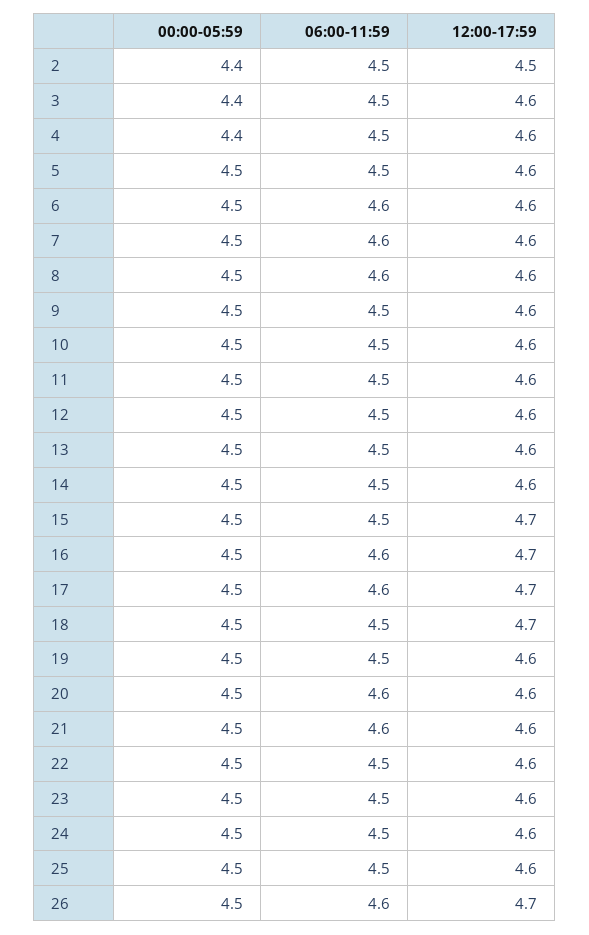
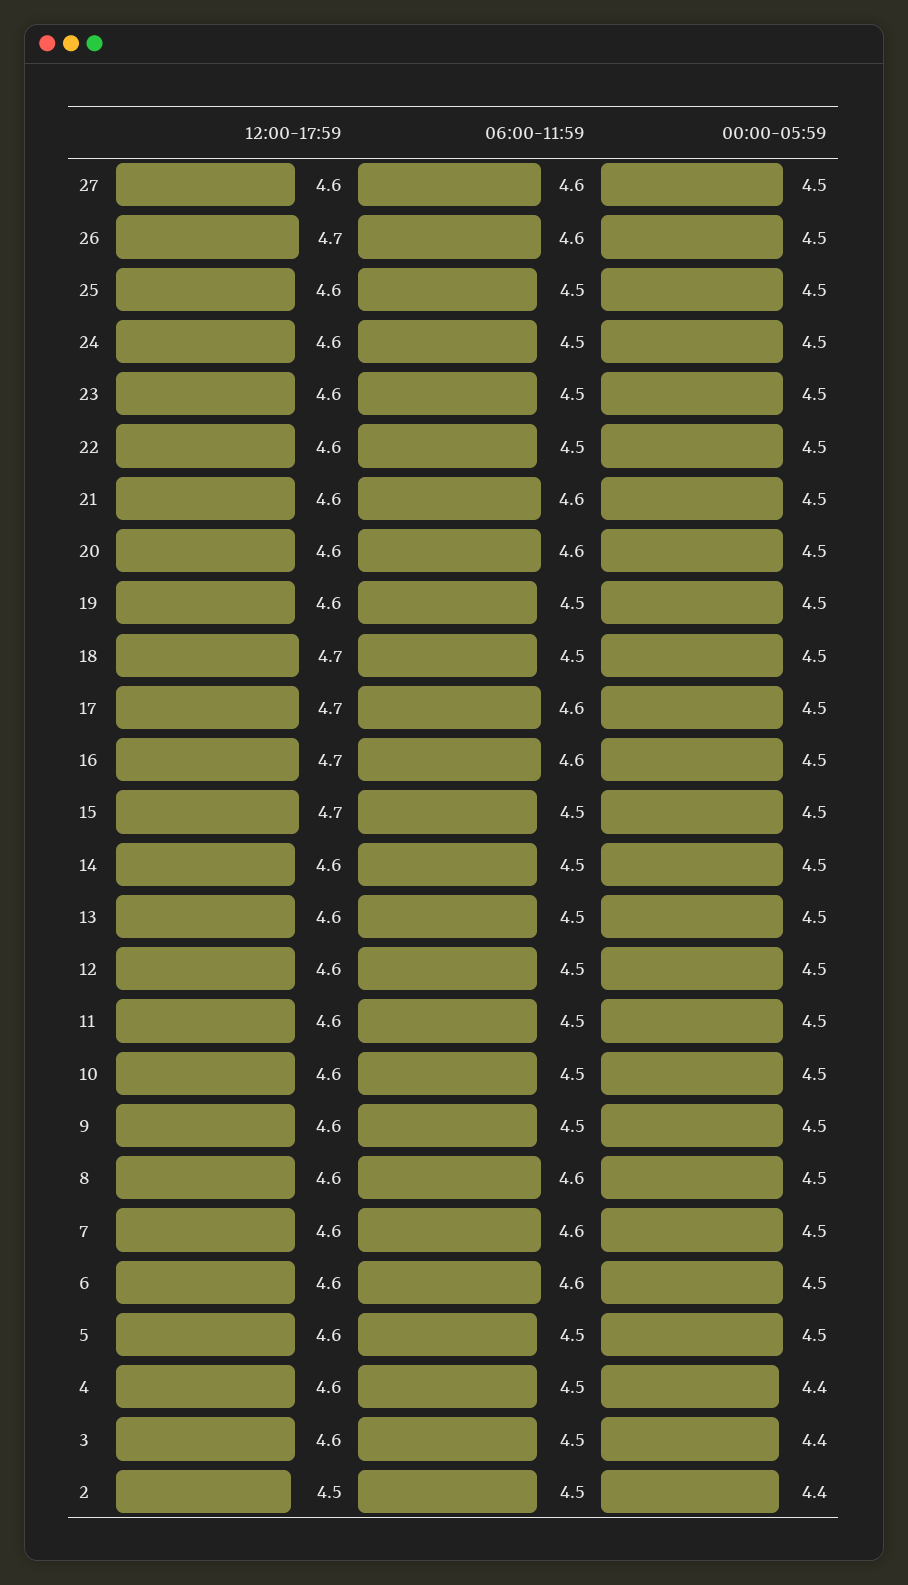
  {
    "00:00-05:59": {
      "2": 4.4,
      "3": 4.4,
      "4": 4.4,
      "5": 4.5,
      "6": 4.5,
      "7": 4.5,
      "8": 4.5,
      "9": 4.5,
      "10": 4.5,
      "11": 4.5,
      "12": 4.5,
      "13": 4.5,
      "14": 4.5,
      "15": 4.5,
      "16": 4.5,
      "17": 4.5,
      "18": 4.5,
      "19": 4.5,
      "20": 4.5,
      "21": 4.5,
      "22": 4.5,
      "23": 4.5,
      "24": 4.5,
      "25": 4.5,
-     "26": 4.5
+     "26": 4.5,
+     "27": 4.5
    },
    "06:00-11:59": {
      "2": 4.5,
      "3": 4.5,
      "4": 4.5,
      "5": 4.5,
      "6": 4.6,
      "7": 4.6,
      "8": 4.6,
      "9": 4.5,
      "10": 4.5,
      "11": 4.5,
      "12": 4.5,
      "13": 4.5,
      "14": 4.5,
      "15": 4.5,
      "16": 4.6,
      "17": 4.6,
      "18": 4.5,
      "19": 4.5,
      "20": 4.6,
      "21": 4.6,
      "22": 4.5,
      "23": 4.5,
      "24": 4.5,
      "25": 4.5,
-     "26": 4.6
+     "26": 4.6,
+     "27": 4.6
    },
    "12:00-17:59": {
      "2": 4.5,
      "3": 4.6,
      "4": 4.6,
      "5": 4.6,
      "6": 4.6,
      "7": 4.6,
      "8": 4.6,
      "9": 4.6,
      "10": 4.6,
      "11": 4.6,
      "12": 4.6,
      "13": 4.6,
      "14": 4.6,
      "15": 4.7,
      "16": 4.7,
      "17": 4.7,
      "18": 4.7,
      "19": 4.6,
      "20": 4.6,
      "21": 4.6,
      "22": 4.6,
      "23": 4.6,
      "24": 4.6,
      "25": 4.6,
-     "26": 4.7
+     "26": 4.7,
+     "27": 4.6
    }
  }

